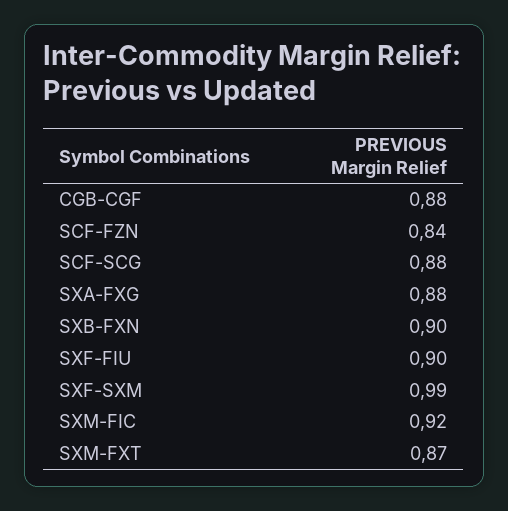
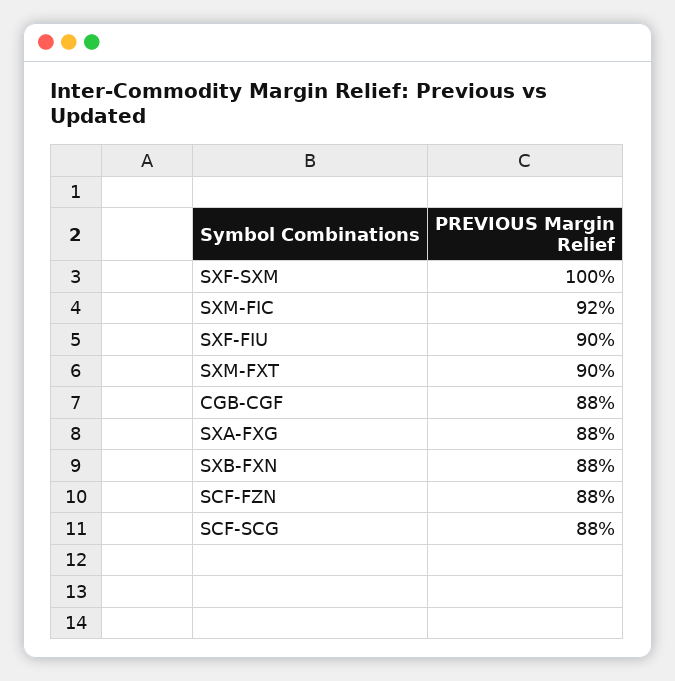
  {
    "CGB-CGF": 0.88,
-   "SCF-FZN": 0.84,
+   "SCF-FZN": 0.88,
    "SCF-SCG": 0.88,
    "SXA-FXG": 0.88,
-   "SXB-FXN": 0.9,
+   "SXB-FXN": 0.88,
    "SXF-FIU": 0.9,
-   "SXF-SXM": 0.99,
+   "SXF-SXM": 1,
    "SXM-FIC": 0.92,
-   "SXM-FXT": 0.87
+   "SXM-FXT": 0.9
  }

